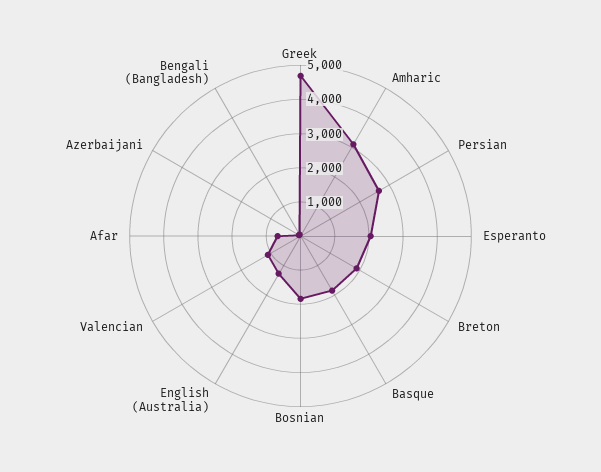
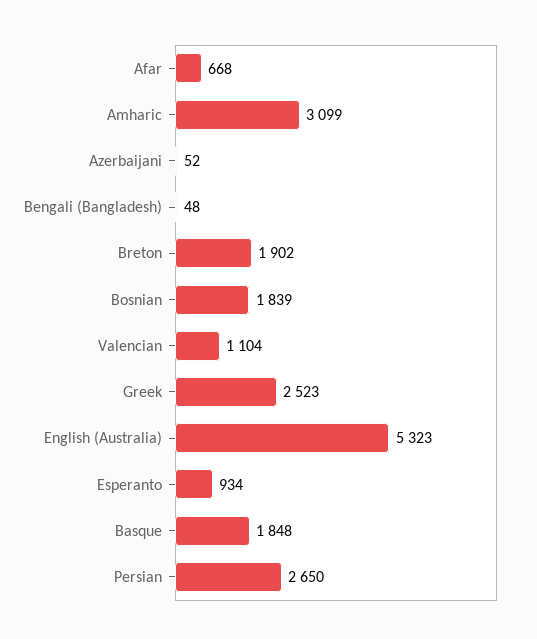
  {
-   "Greek": 4750,
+   "Greek": 2523,
    "Amharic": 3099,
    "Persian": 2650,
-   "Esperanto": 2000,
+   "Esperanto": 934,
    "Breton": 1902,
    "Basque": 1848,
    "Bosnian": 1839,
-   "English (Australia)": 1250,
+   "English (Australia)": 5323,
    "Valencian": 1104,
    "Afar": 668,
    "Azerbaijani": 52,
    "Bengali (Bangladesh)": 48
  }

